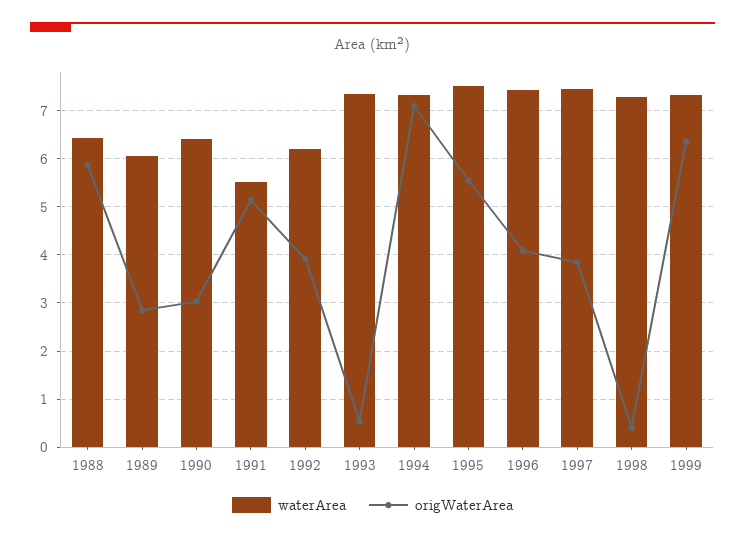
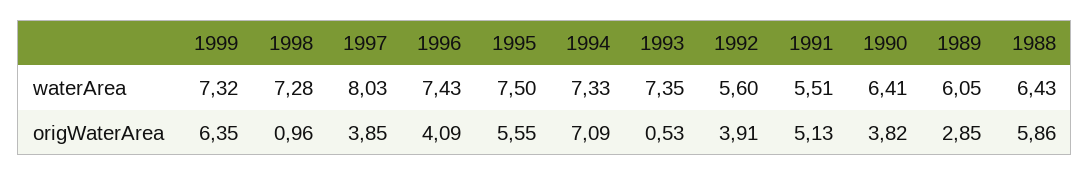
  {
    "waterArea": {
      "1988": 6.43,
      "1989": 6.05,
      "1990": 6.41,
      "1991": 5.51,
-     "1992": 6.2,
+     "1992": 5.6,
      "1993": 7.35,
      "1994": 7.33,
      "1995": 7.5,
      "1996": 7.43,
-     "1997": 7.4,
+     "1997": 8.03,
      "1998": 7.28,
      "1999": 7.32
    },
    "origWaterArea": {
      "1988": 5.86,
      "1989": 2.85,
-     "1990": 3,
+     "1990": 3.82,
      "1991": 5.13,
      "1992": 3.91,
      "1993": 0.53,
      "1994": 7.09,
      "1995": 5.55,
      "1996": 4.09,
      "1997": 3.85,
-     "1998": 0.4,
+     "1998": 0.96,
      "1999": 6.35
    }
  }

